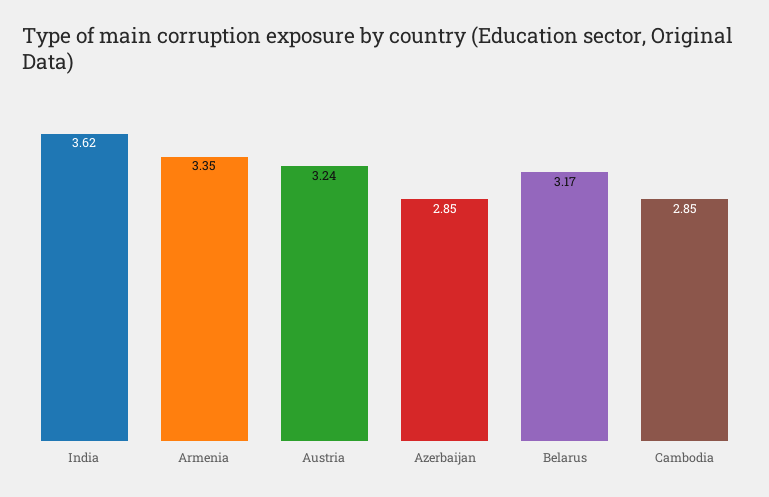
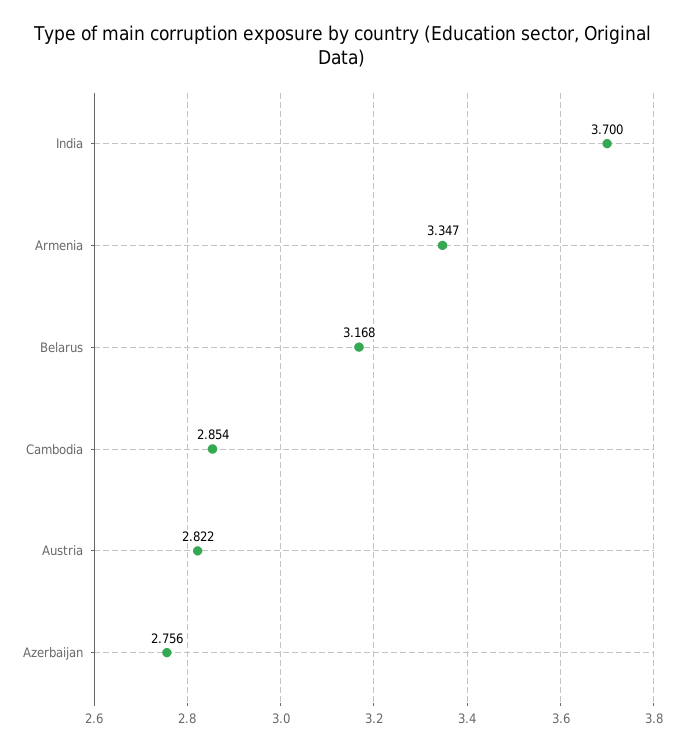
  {
-   "India": 3.62,
+   "India": 3.7,
    "Armenia": 3.347,
-   "Austria": 3.24,
+   "Austria": 2.822,
-   "Azerbaijan": 2.85,
+   "Azerbaijan": 2.756,
    "Belarus": 3.168,
    "Cambodia": 2.854
  }

